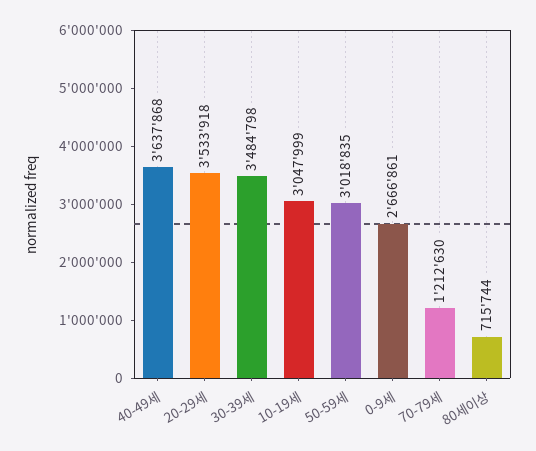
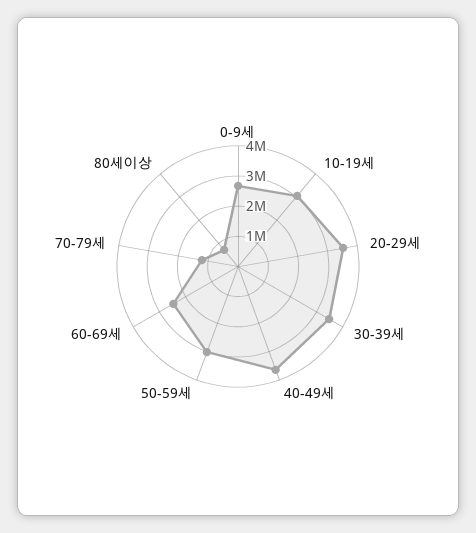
  {
    "40-49세": 3637868,
    "20-29세": 3533918,
    "30-39세": 3484798,
    "10-19세": 3047999,
    "50-59세": 3018835,
    "0-9세": 2666861,
    "70-79세": 1212630,
-   "80세이상": 715744
+   "80세이상": 715744,
+   "60-69세": 2500000
  }

